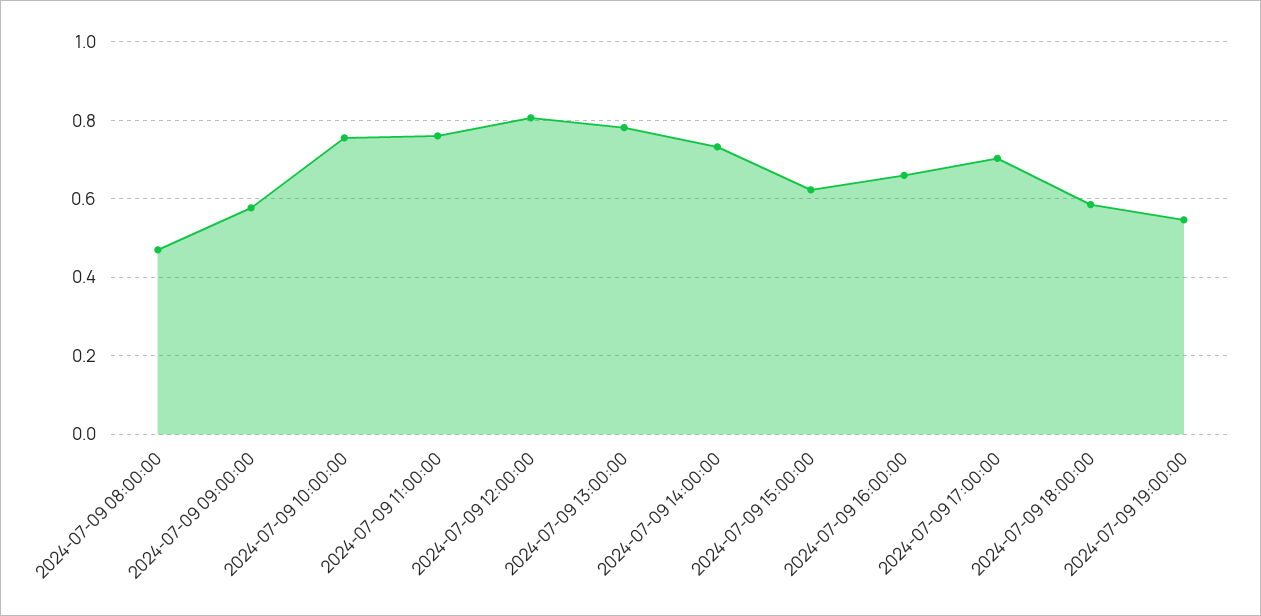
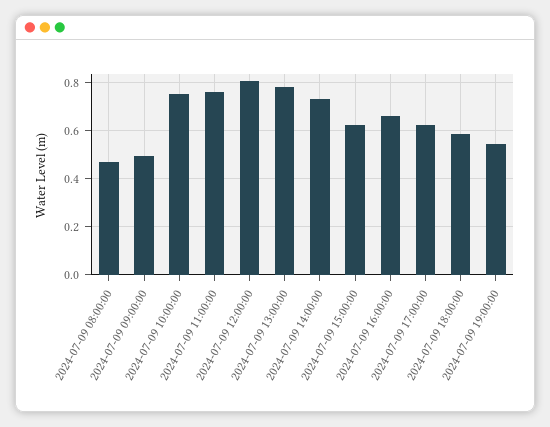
  {
    "2024-07-09 08:00:00": 0.46,
-   "2024-07-09 09:00:00": 0.58,
+   "2024-07-09 09:00:00": 0.5,
    "2024-07-09 10:00:00": 0.76,
    "2024-07-09 11:00:00": 0.76,
    "2024-07-09 12:00:00": 0.8,
    "2024-07-09 13:00:00": 0.78,
    "2024-07-09 14:00:00": 0.74,
    "2024-07-09 15:00:00": 0.62,
    "2024-07-09 16:00:00": 0.66,
-   "2024-07-09 17:00:00": 0.7,
+   "2024-07-09 17:00:00": 0.625,
    "2024-07-09 18:00:00": 0.58,
    "2024-07-09 19:00:00": 0.54
  }

